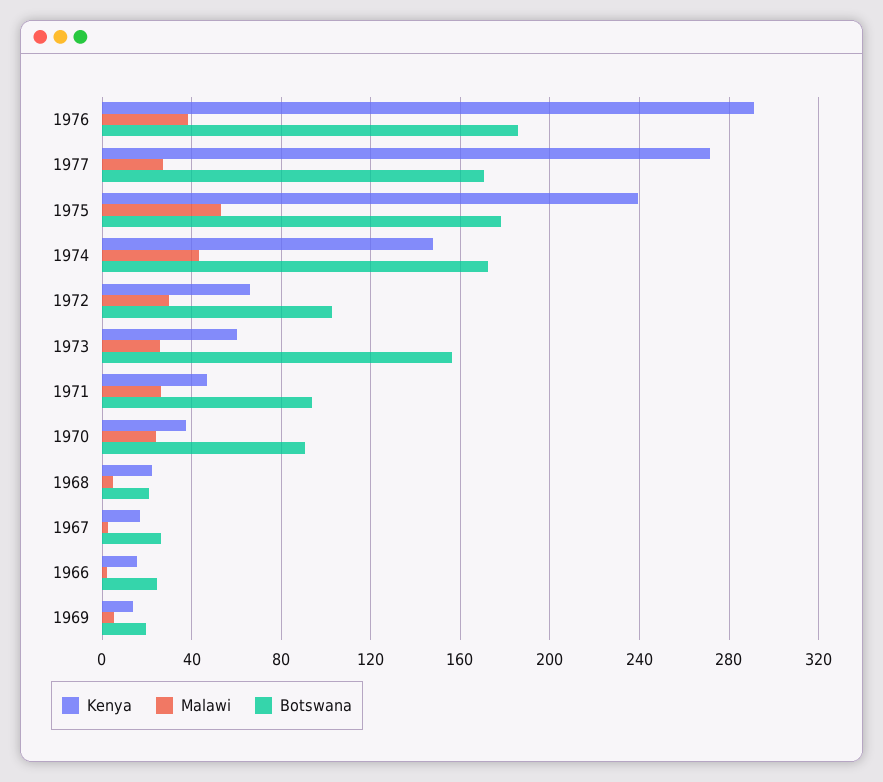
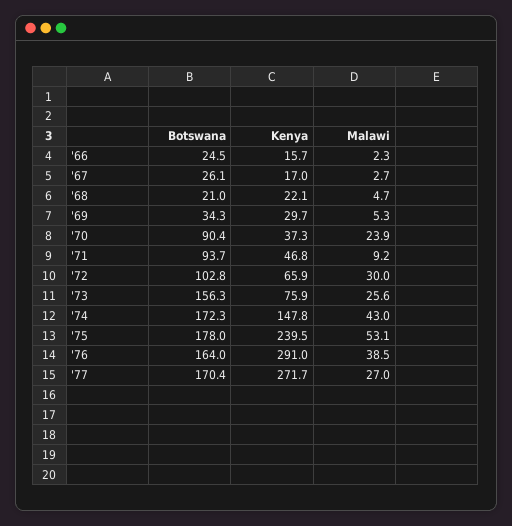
  {
    "Kenya": {
      "1976": 291,
      "1977": 271.7,
      "1975": 239.5,
      "1974": 147.8,
      "1972": 65.9,
-     "1973": 60,
+     "1973": 75.9,
      "1971": 46.8,
      "1970": 37.3,
      "1968": 22.1,
      "1967": 17,
      "1966": 15.7,
-     "1969": 15
+     "1969": 29.7
    },
    "Malawi": {
      "1976": 38.5,
      "1977": 27,
      "1975": 53.1,
      "1974": 43,
      "1972": 30,
      "1973": 25.6,
-     "1971": 25,
+     "1971": 9.2,
      "1970": 23.9,
      "1968": 4.7,
      "1967": 2.7,
      "1966": 2.3,
      "1969": 5.3
    },
    "Botswana": {
-     "1976": 185,
+     "1976": 164,
      "1977": 170.4,
      "1975": 178,
      "1974": 172.3,
      "1972": 102.8,
      "1973": 156.3,
      "1971": 93.7,
      "1970": 90.4,
      "1968": 21,
      "1967": 26.1,
      "1966": 24.5,
-     "1969": 20
+     "1969": 34.3
    }
  }

